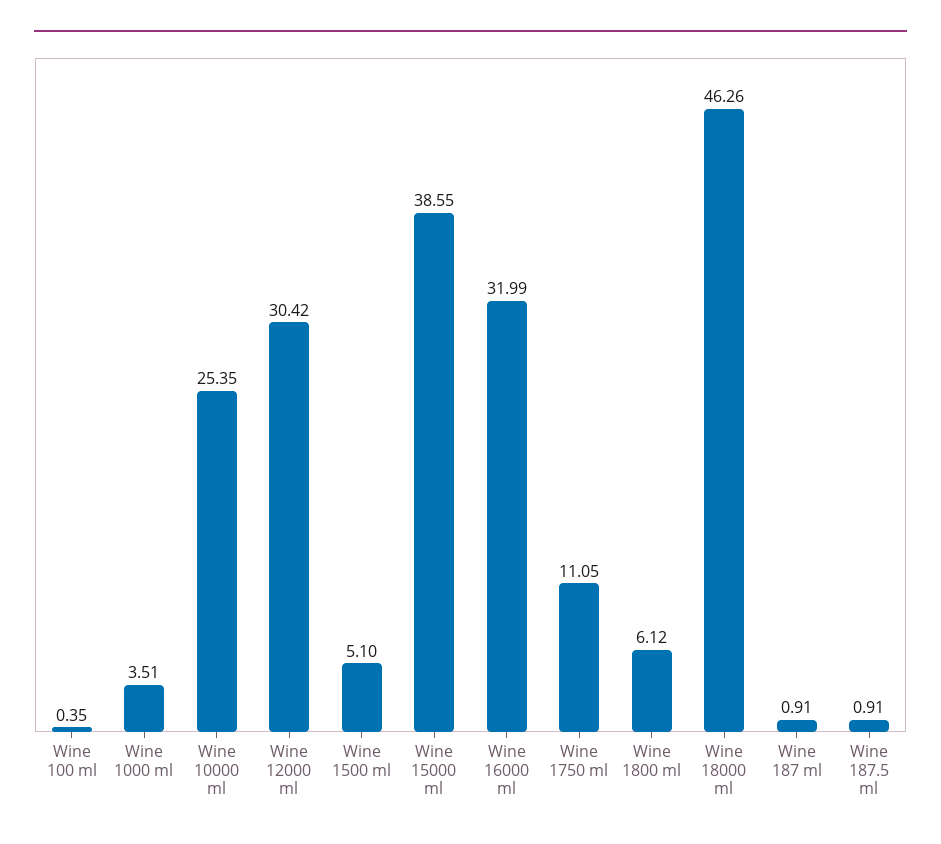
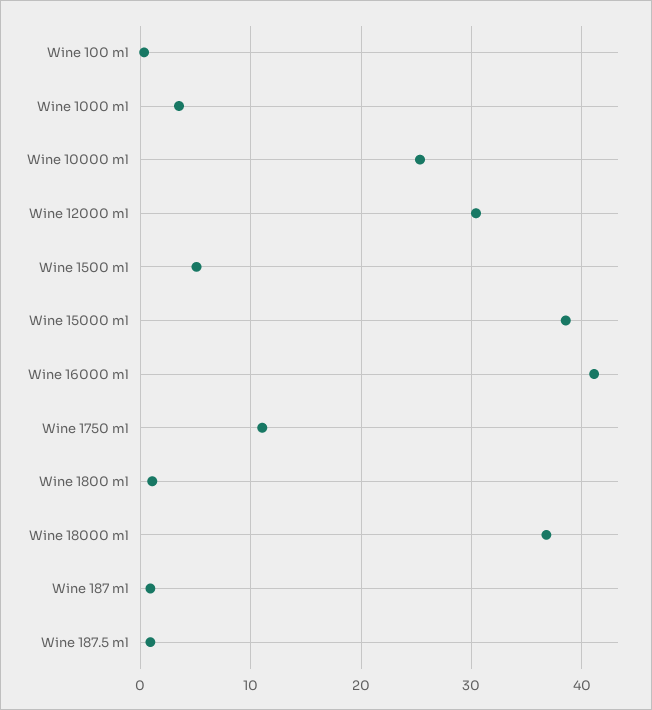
  {
    "Wine 100 ml": 0.35,
    "Wine 1000 ml": 3.51,
    "Wine 10000 ml": 25.35,
    "Wine 12000 ml": 30.42,
    "Wine 1500 ml": 5.1,
    "Wine 15000 ml": 38.55,
-   "Wine 16000 ml": 31.99,
+   "Wine 16000 ml": 41,
    "Wine 1750 ml": 11.05,
-   "Wine 1800 ml": 6.12,
+   "Wine 1800 ml": 1,
-   "Wine 18000 ml": 46.26,
+   "Wine 18000 ml": 37,
    "Wine 187 ml": 0.91,
    "Wine 187.5 ml": 0.91
  }

